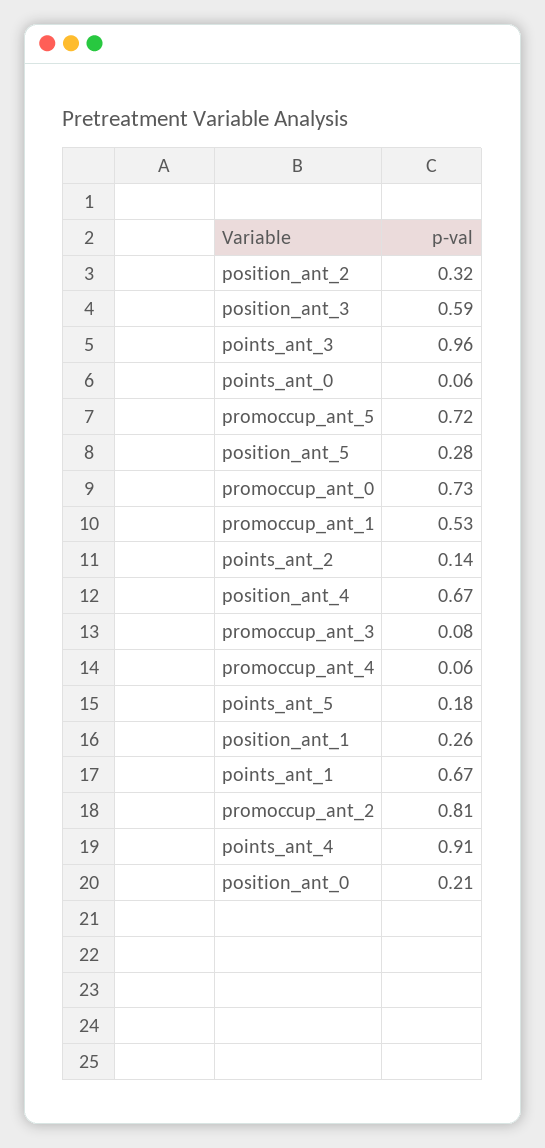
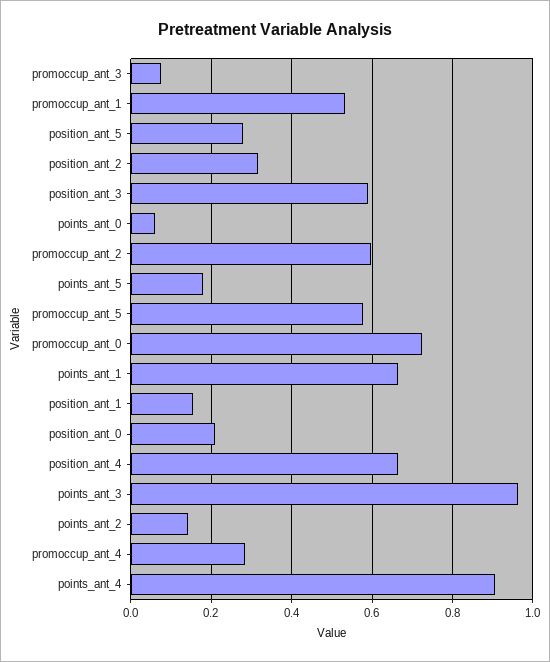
  {
    "position_ant_2": 0.32,
    "position_ant_3": 0.59,
    "points_ant_3": 0.96,
    "points_ant_0": 0.06,
-   "promoccup_ant_5": 0.72,
+   "promoccup_ant_5": 0.58,
    "position_ant_5": 0.28,
    "promoccup_ant_0": 0.73,
    "promoccup_ant_1": 0.53,
    "points_ant_2": 0.14,
    "position_ant_4": 0.67,
    "promoccup_ant_3": 0.08,
-   "promoccup_ant_4": 0.06,
+   "promoccup_ant_4": 0.28,
    "points_ant_5": 0.18,
-   "position_ant_1": 0.26,
+   "position_ant_1": 0.16,
    "points_ant_1": 0.67,
-   "promoccup_ant_2": 0.81,
+   "promoccup_ant_2": 0.6,
    "points_ant_4": 0.91,
    "position_ant_0": 0.21
  }

